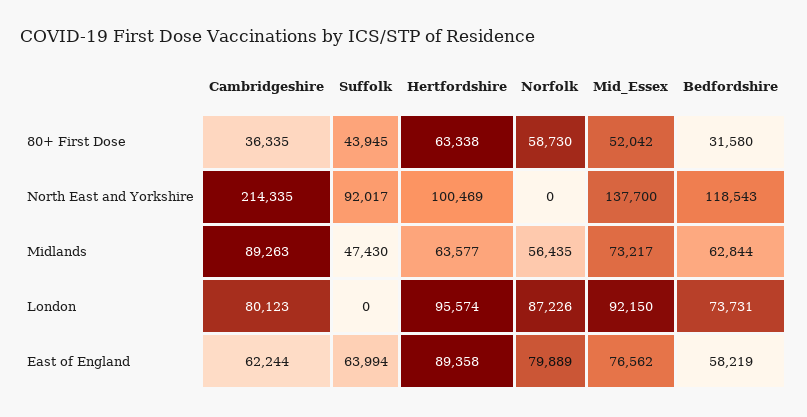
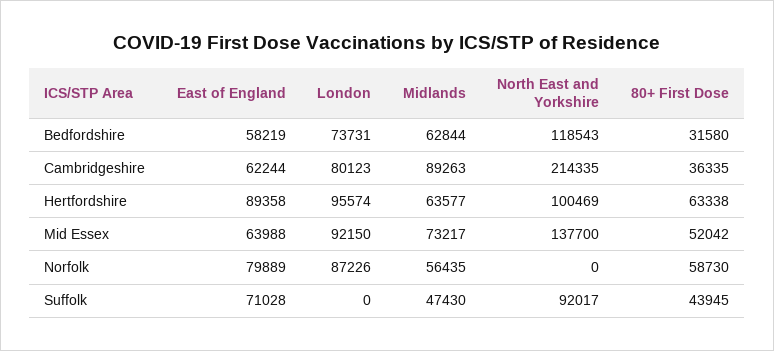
  {
    "Cambridgeshire": {
      "80+ First Dose": 36335,
      "North East and Yorkshire": 214335,
      "Midlands": 89263,
      "London": 80123,
      "East of England": 62244
    },
    "Suffolk": {
      "80+ First Dose": 43945,
      "North East and Yorkshire": 92017,
      "Midlands": 47430,
      "London": 0,
-     "East of England": 63994
+     "East of England": 71028
    },
    "Hertfordshire": {
      "80+ First Dose": 63338,
      "North East and Yorkshire": 100469,
      "Midlands": 63577,
      "London": 95574,
      "East of England": 89358
    },
    "Norfolk": {
      "80+ First Dose": 58730,
      "North East and Yorkshire": 0,
      "Midlands": 56435,
      "London": 87226,
      "East of England": 79889
    },
    "Mid_Essex": {
      "80+ First Dose": 52042,
      "North East and Yorkshire": 137700,
      "Midlands": 73217,
      "London": 92150,
-     "East of England": 76562
+     "East of England": 63988
    },
    "Bedfordshire": {
      "80+ First Dose": 31580,
      "North East and Yorkshire": 118543,
      "Midlands": 62844,
      "London": 73731,
      "East of England": 58219
    }
  }

